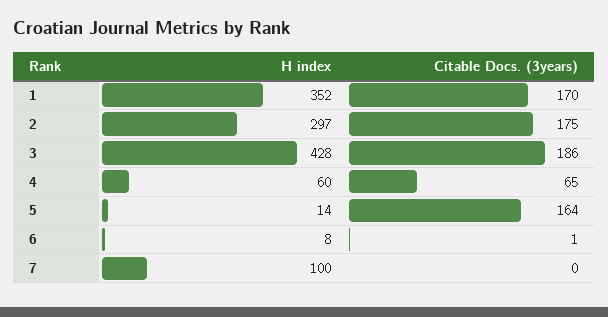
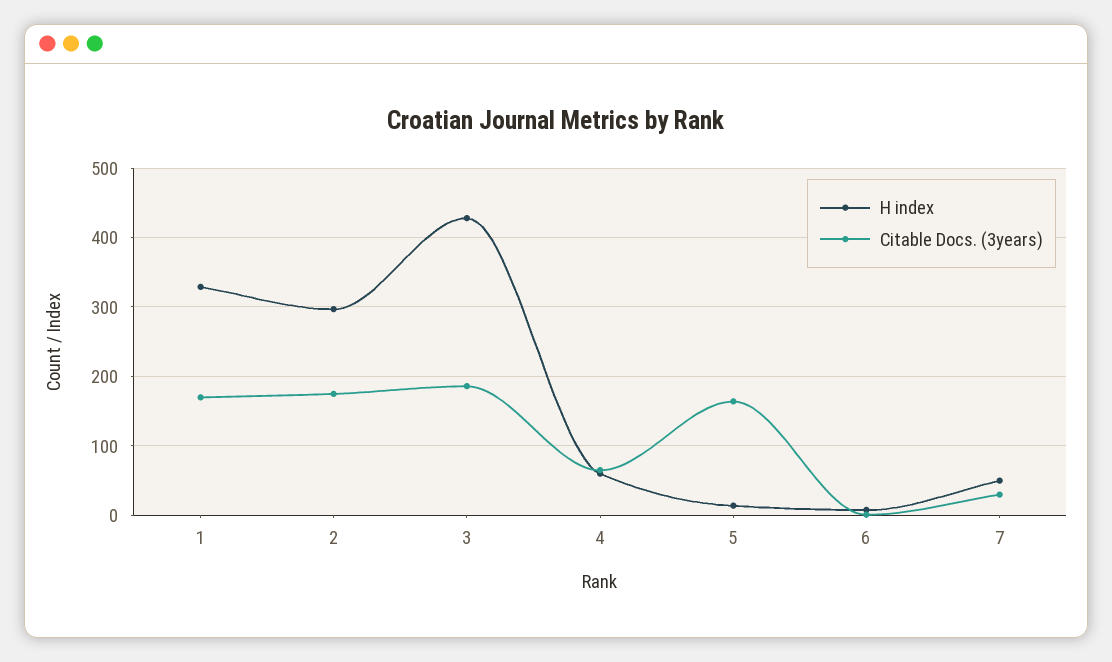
  {
    "H index": {
-     "1": 352,
+     "1": 330,
      "2": 297,
      "3": 428,
      "4": 60,
      "5": 14,
      "6": 8,
-     "7": 100
+     "7": 50
    },
    "Citable Docs. (3years)": {
      "1": 170,
      "2": 175,
      "3": 186,
      "4": 65,
      "5": 164,
      "6": 1,
-     "7": 0
+     "7": 30
    }
  }

